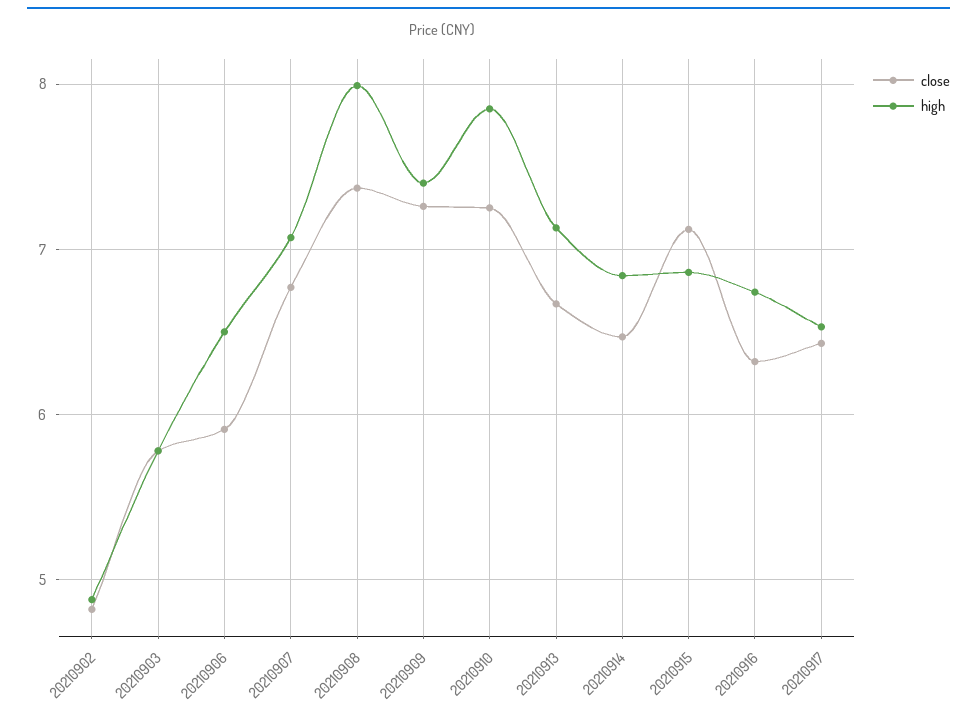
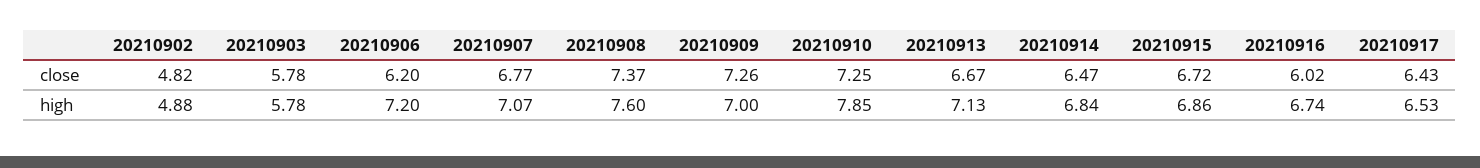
  {
    "close": {
      "20210902": 4.82,
      "20210903": 5.78,
-     "20210906": 5.9,
+     "20210906": 6.2,
      "20210907": 6.77,
      "20210908": 7.37,
      "20210909": 7.26,
      "20210910": 7.25,
      "20210913": 6.67,
      "20210914": 6.47,
-     "20210915": 7.1,
+     "20210915": 6.72,
-     "20210916": 6.3,
+     "20210916": 6.02,
      "20210917": 6.43
    },
    "high": {
      "20210902": 4.88,
      "20210903": 5.78,
-     "20210906": 6.5,
+     "20210906": 7.2,
      "20210907": 7.07,
-     "20210908": 8,
+     "20210908": 7.6,
-     "20210909": 7.4,
+     "20210909": 7,
      "20210910": 7.85,
      "20210913": 7.13,
      "20210914": 6.84,
      "20210915": 6.86,
      "20210916": 6.74,
      "20210917": 6.53
    }
  }

